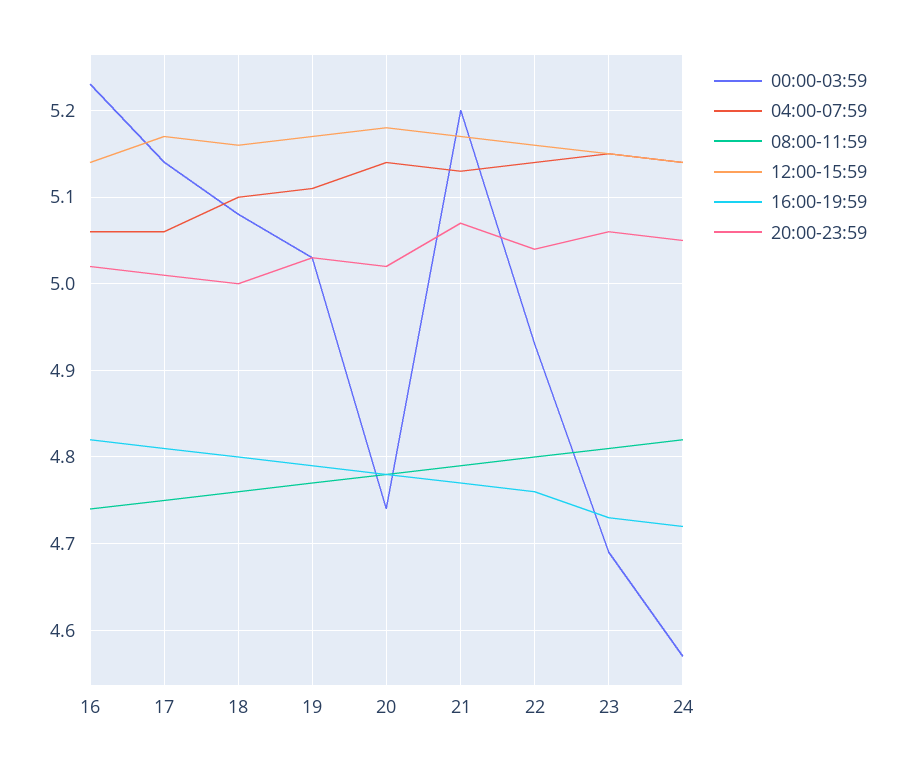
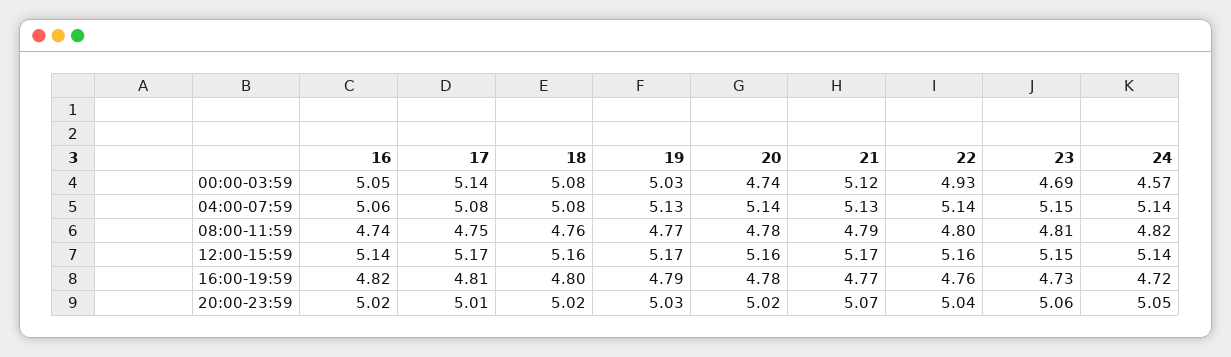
  {
    "00:00-03:59": {
-     "16": 5.23,
+     "16": 5.05,
      "17": 5.14,
      "18": 5.08,
      "19": 5.03,
      "20": 4.74,
-     "21": 5.2,
+     "21": 5.12,
      "22": 4.93,
      "23": 4.69,
      "24": 4.57
    },
    "04:00-07:59": {
      "16": 5.06,
-     "17": 5.06,
+     "17": 5.08,
-     "18": 5.1,
+     "18": 5.08,
-     "19": 5.11,
+     "19": 5.13,
      "20": 5.14,
      "21": 5.13,
      "22": 5.14,
      "23": 5.15,
      "24": 5.14
    },
    "08:00-11:59": {
      "16": 4.74,
      "17": 4.75,
      "18": 4.76,
      "19": 4.77,
      "20": 4.78,
      "21": 4.79,
      "22": 4.8,
      "23": 4.81,
      "24": 4.82
    },
    "12:00-15:59": {
      "16": 5.14,
      "17": 5.17,
      "18": 5.16,
      "19": 5.17,
-     "20": 5.18,
+     "20": 5.16,
      "21": 5.17,
      "22": 5.16,
      "23": 5.15,
      "24": 5.14
    },
    "16:00-19:59": {
      "16": 4.82,
      "17": 4.81,
      "18": 4.8,
      "19": 4.79,
      "20": 4.78,
      "21": 4.77,
      "22": 4.76,
      "23": 4.73,
      "24": 4.72
    },
    "20:00-23:59": {
      "16": 5.02,
      "17": 5.01,
-     "18": 5,
+     "18": 5.02,
      "19": 5.03,
      "20": 5.02,
      "21": 5.07,
      "22": 5.04,
      "23": 5.06,
      "24": 5.05
    }
  }

